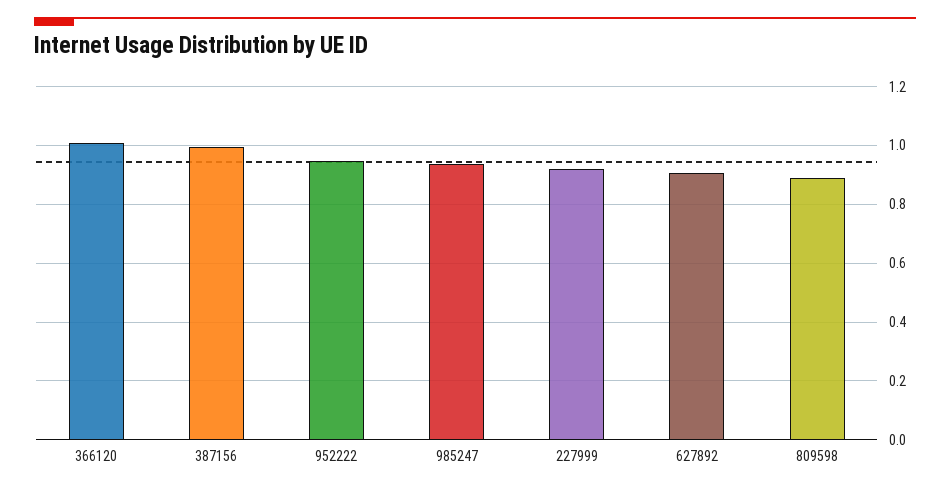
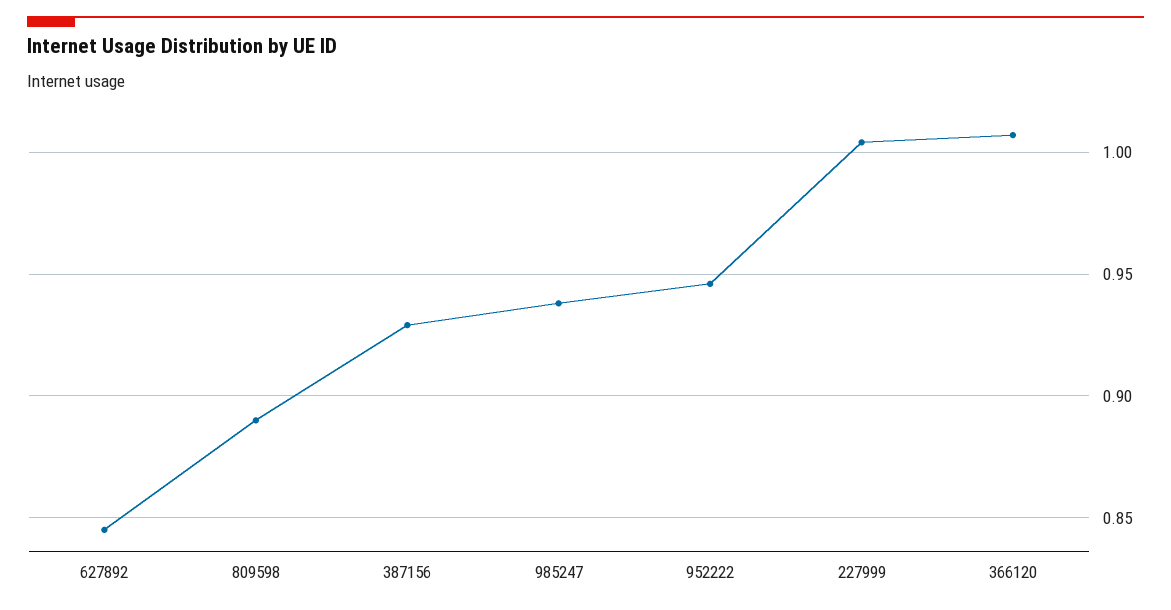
  {
    "366120": 1.005,
-   "387156": 1,
+   "387156": 0.93,
    "952222": 0.945,
    "985247": 0.94,
-   "227999": 0.925,
+   "227999": 1.005,
-   "627892": 0.9,
+   "627892": 0.845,
    "809598": 0.89
  }

